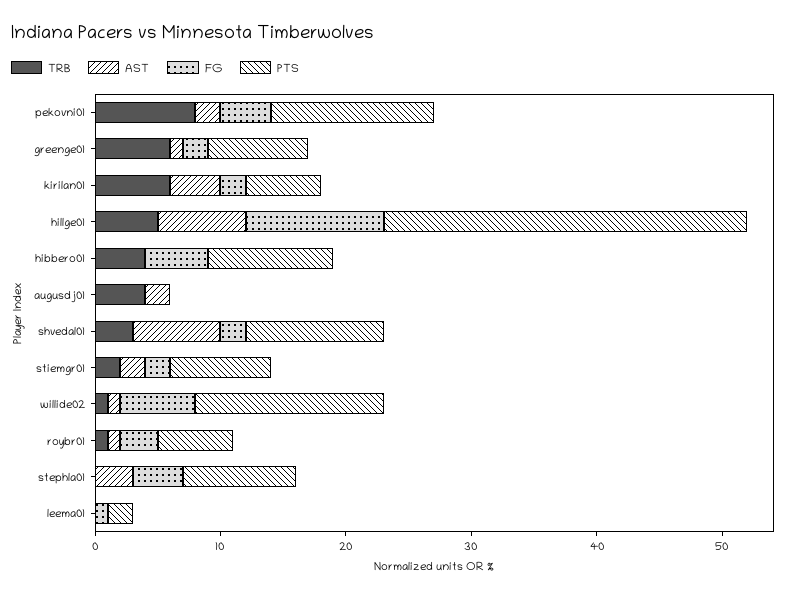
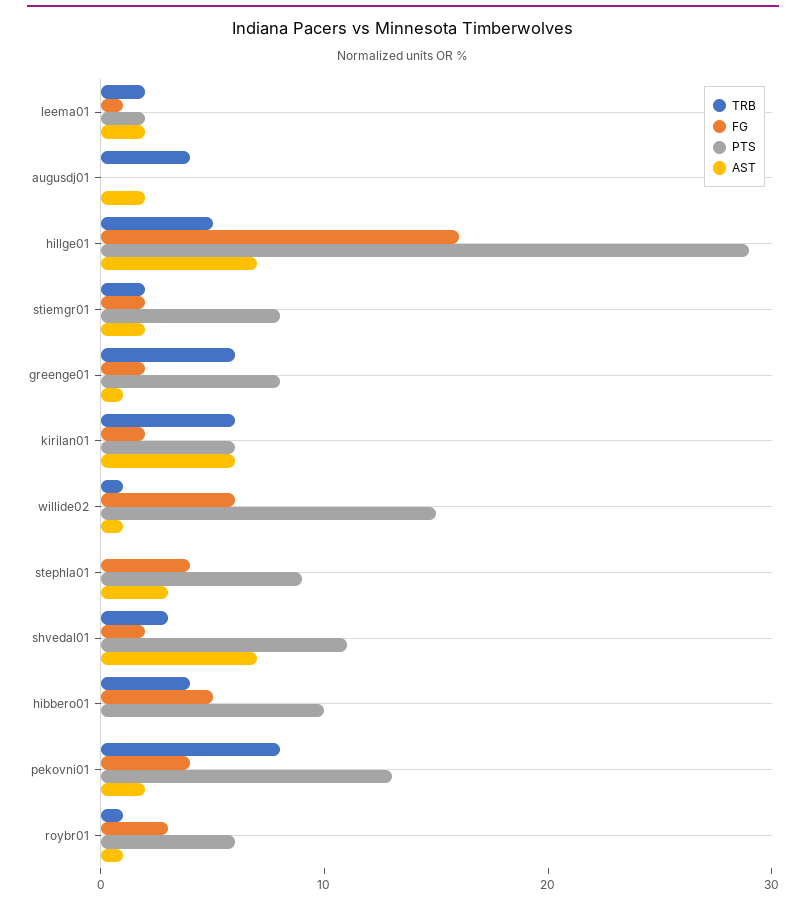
  {
    "TRB": {
      "pekovni01": 8,
      "greenge01": 6,
      "kirilan01": 6,
      "hillge01": 5,
      "hibbero01": 4,
      "augusdj01": 4,
      "shvedal01": 3,
      "stiemgr01": 2,
      "willide02": 1,
      "roybr01": 1,
      "stephla01": 0,
-     "leema01": 0
+     "leema01": 2
    },
    "AST": {
      "pekovni01": 2,
      "greenge01": 1,
-     "kirilan01": 4,
+     "kirilan01": 6,
      "hillge01": 7,
      "hibbero01": 0,
      "augusdj01": 2,
      "shvedal01": 7,
      "stiemgr01": 2,
      "willide02": 1,
      "roybr01": 1,
      "stephla01": 3,
-     "leema01": 0
+     "leema01": 2
    },
    "FG": {
      "pekovni01": 4,
      "greenge01": 2,
      "kirilan01": 2,
-     "hillge01": 11,
+     "hillge01": 16,
      "hibbero01": 5,
      "augusdj01": 0,
      "shvedal01": 2,
      "stiemgr01": 2,
      "willide02": 6,
      "roybr01": 3,
      "stephla01": 4,
      "leema01": 1
    },
    "PTS": {
      "pekovni01": 13,
      "greenge01": 8,
      "kirilan01": 6,
      "hillge01": 29,
      "hibbero01": 10,
      "augusdj01": 0,
      "shvedal01": 11,
      "stiemgr01": 8,
      "willide02": 15,
      "roybr01": 6,
      "stephla01": 9,
      "leema01": 2
    }
  }

